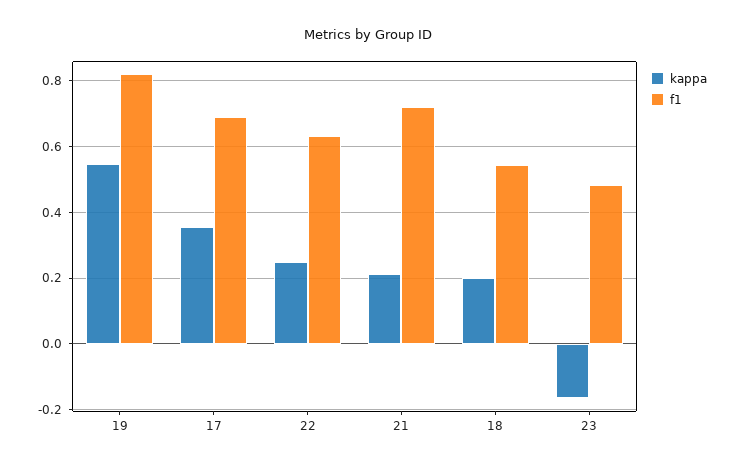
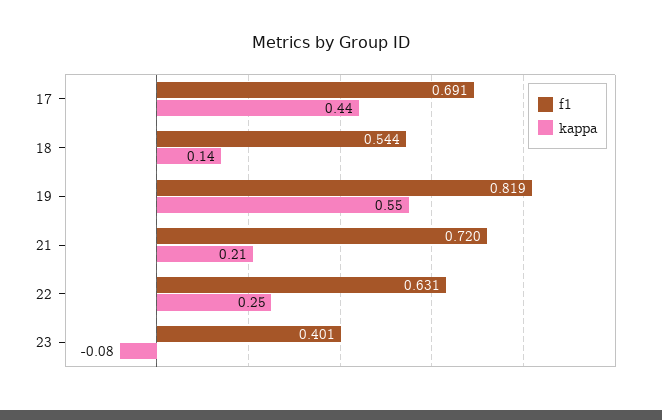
  {
    "kappa": {
      "19": 0.55,
-     "17": 0.36,
+     "17": 0.44,
      "22": 0.25,
      "21": 0.21,
-     "18": 0.2,
+     "18": 0.14,
-     "23": -0.16
+     "23": -0.08
    },
    "f1": {
      "19": 0.819,
      "17": 0.691,
      "22": 0.631,
      "21": 0.72,
      "18": 0.544,
-     "23": 0.48
+     "23": 0.401
    }
  }

